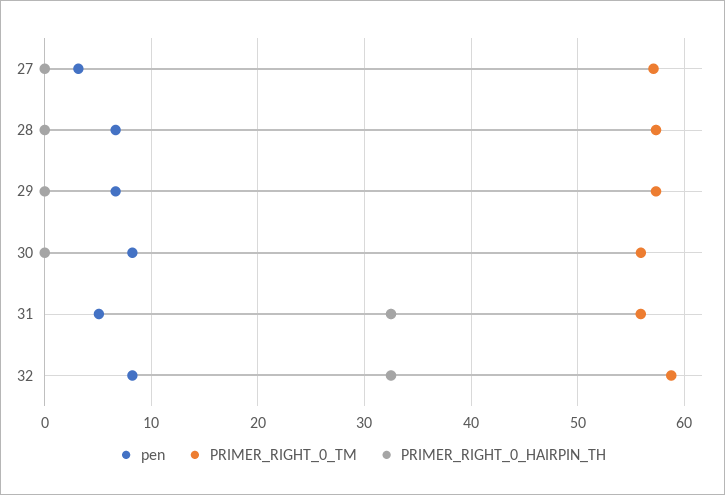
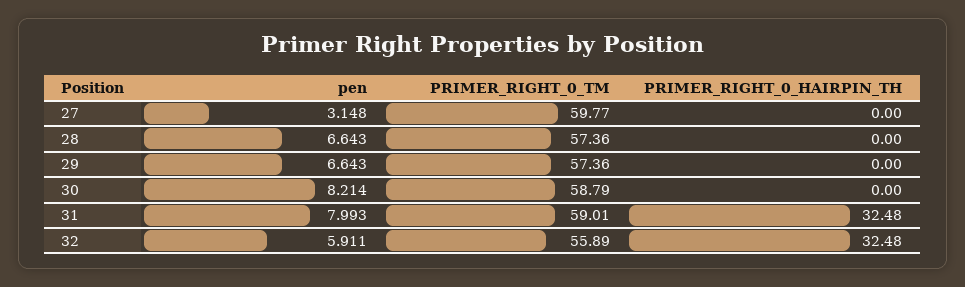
  {
    "pen": {
      "27": 3.148,
      "28": 6.643,
      "29": 6.643,
      "30": 8.214,
-     "31": 5,
+     "31": 7.993,
-     "32": 8
+     "32": 5.911
    },
    "PRIMER_RIGHT_0_TM": {
-     "27": 57,
+     "27": 59.77,
      "28": 57.36,
      "29": 57.36,
-     "30": 56,
+     "30": 58.79,
-     "31": 56,
+     "31": 59.01,
-     "32": 59
+     "32": 55.89
    },
    "PRIMER_RIGHT_0_HAIRPIN_TH": {
      "27": 0,
      "28": 0,
      "29": 0,
      "30": 0,
      "31": 32.48,
      "32": 32.48
    }
  }

